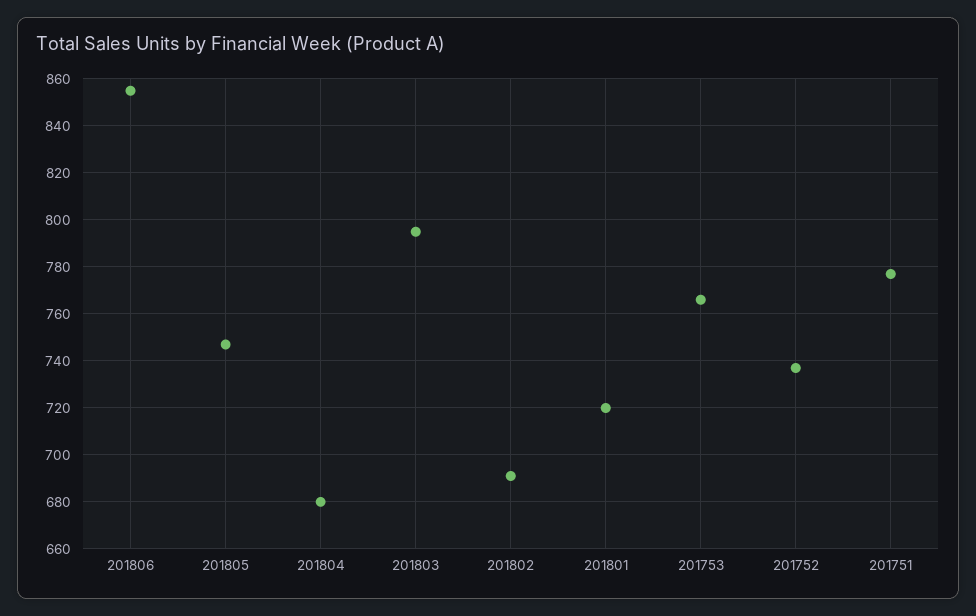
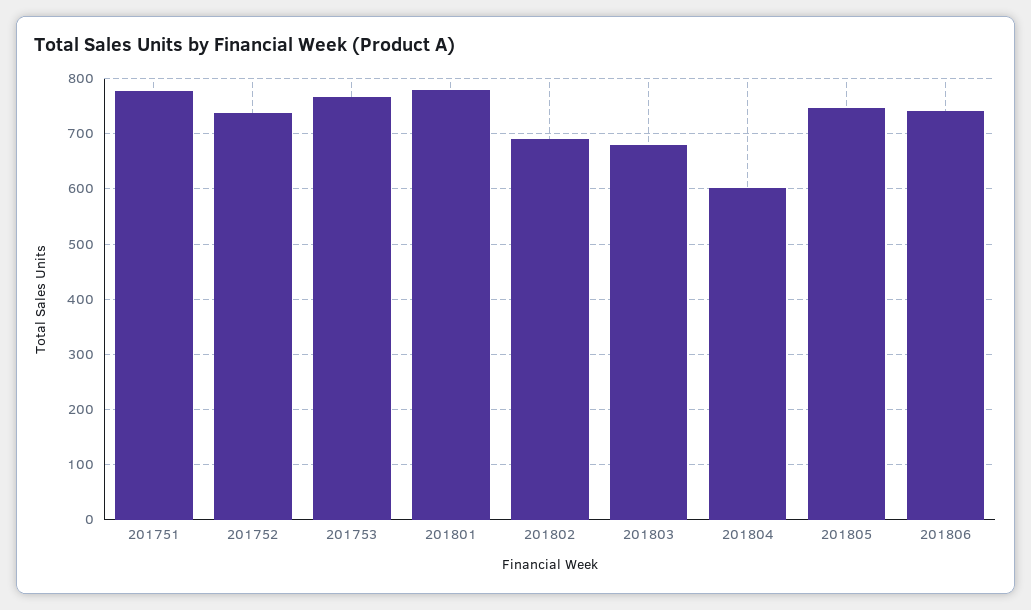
  {
-   "201806": 855,
+   "201806": 740,
    "201805": 745,
-   "201804": 680,
+   "201804": 600,
-   "201803": 795,
+   "201803": 680,
    "201802": 690,
-   "201801": 720,
+   "201801": 780,
    "201753": 765,
    "201752": 735,
    "201751": 775
  }

